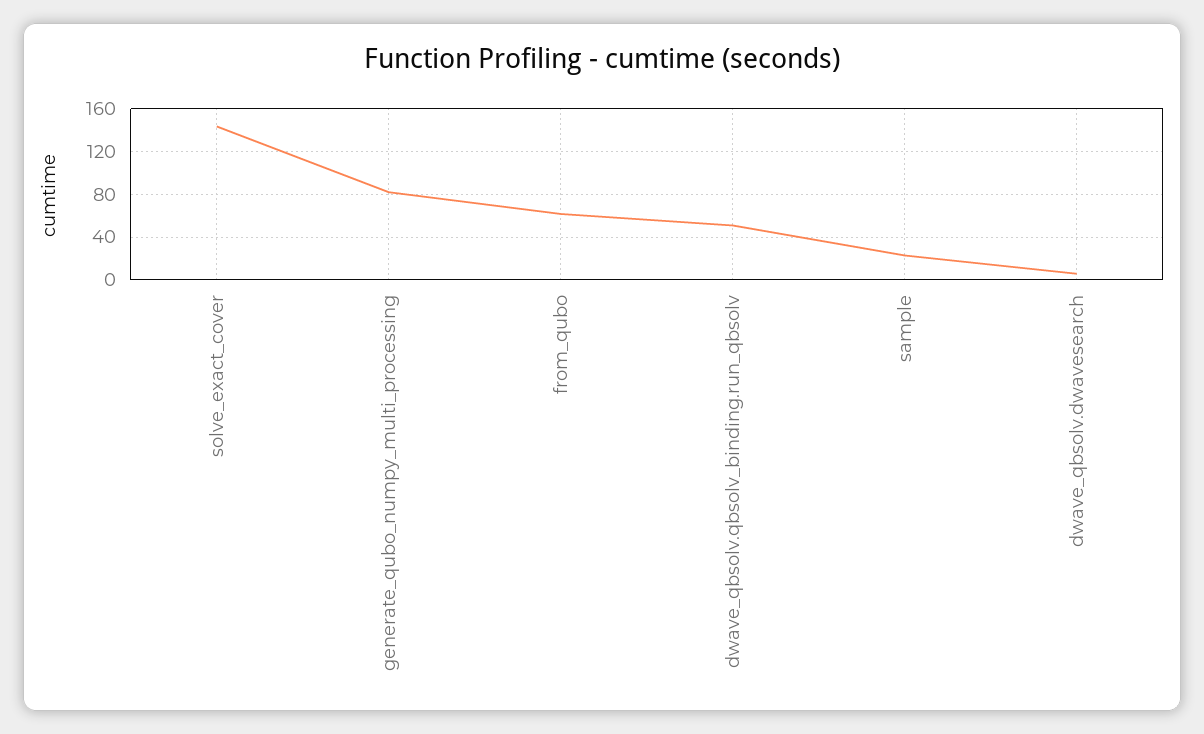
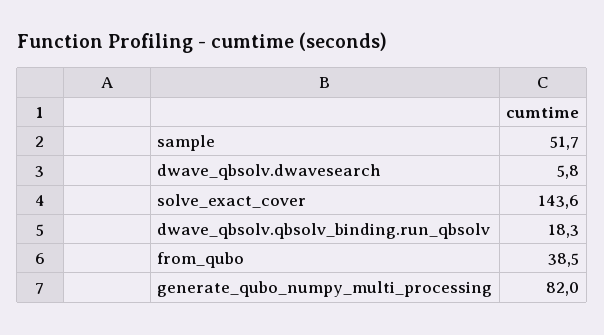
  {
    "solve_exact_cover": 143.6,
    "generate_qubo_numpy_multi_processing": 82,
-   "from_qubo": 60,
+   "from_qubo": 38.5,
-   "dwave_qbsolv.qbsolv_binding.run_qbsolv": 50,
+   "dwave_qbsolv.qbsolv_binding.run_qbsolv": 18.3,
-   "sample": 20,
+   "sample": 51.7,
    "dwave_qbsolv.dwavesearch": 5.8
  }

